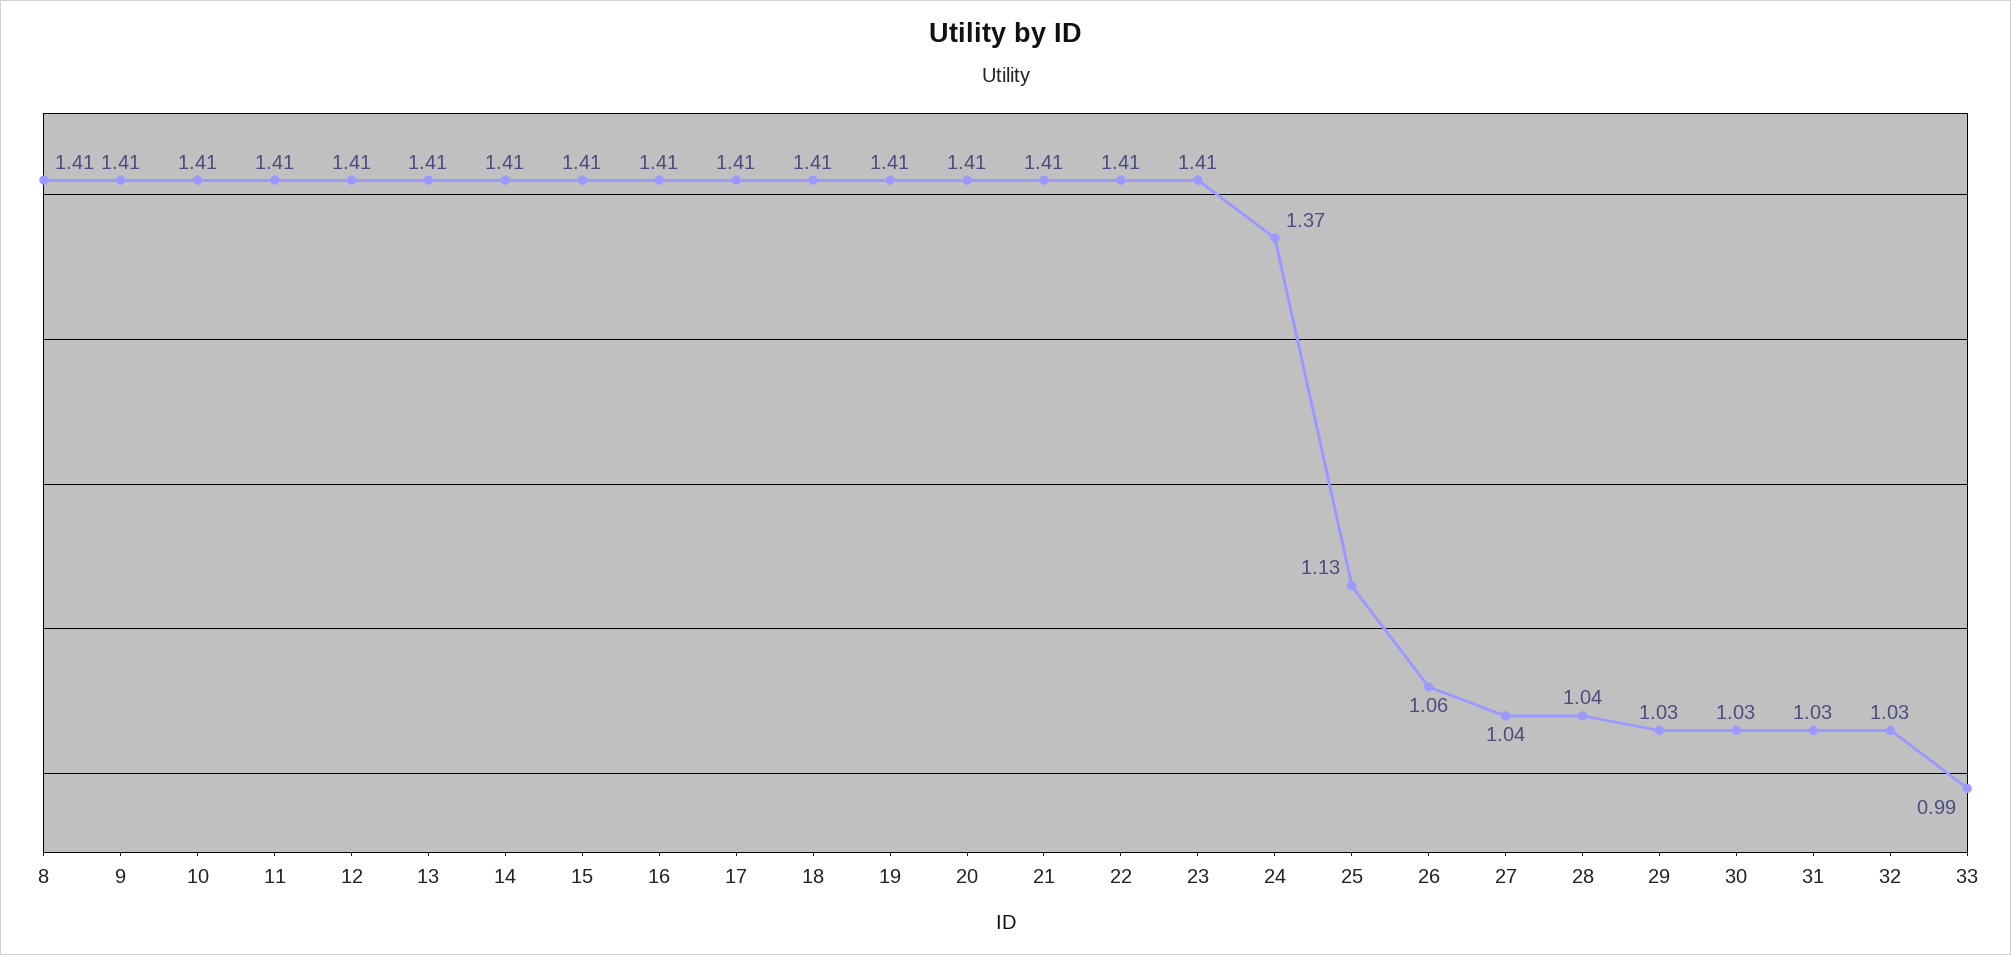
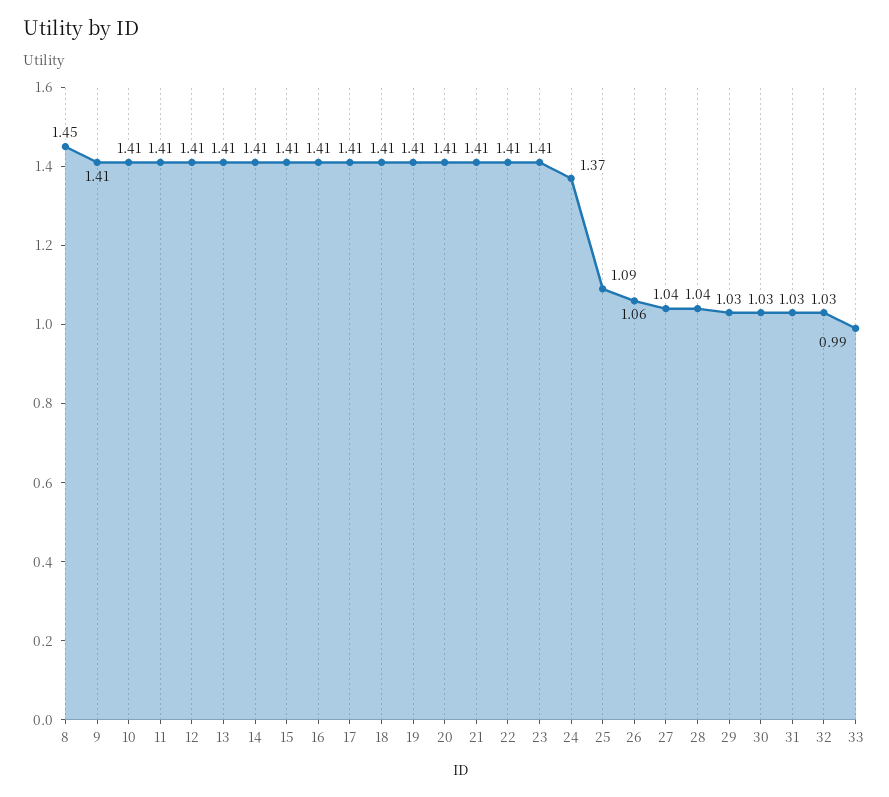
  {
-   "8": 1.41,
+   "8": 1.45,
    "9": 1.41,
    "10": 1.41,
    "11": 1.41,
    "12": 1.41,
    "13": 1.41,
    "14": 1.41,
    "15": 1.41,
    "16": 1.41,
    "17": 1.41,
    "18": 1.41,
    "19": 1.41,
    "20": 1.41,
    "21": 1.41,
    "22": 1.41,
    "23": 1.41,
    "24": 1.37,
-   "25": 1.13,
+   "25": 1.09,
    "26": 1.06,
    "27": 1.04,
    "28": 1.04,
    "29": 1.03,
    "30": 1.03,
    "31": 1.03,
    "32": 1.03,
    "33": 0.99
  }

